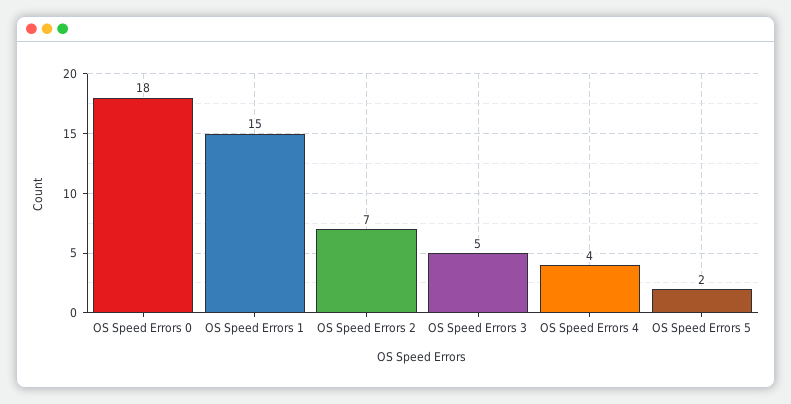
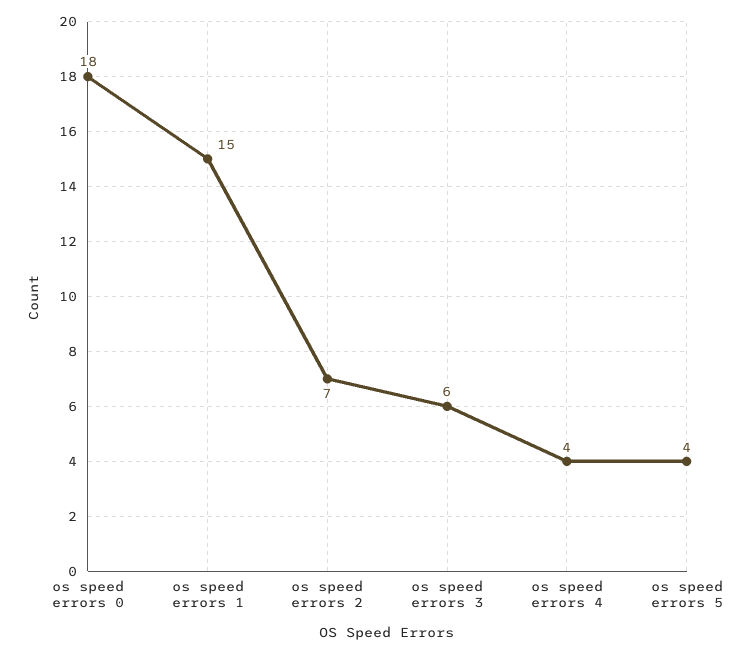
  {
    "OS Speed Errors 0": 18,
    "OS Speed Errors 1": 15,
    "OS Speed Errors 2": 7,
-   "OS Speed Errors 3": 5,
+   "OS Speed Errors 3": 6,
    "OS Speed Errors 4": 4,
-   "OS Speed Errors 5": 2
+   "OS Speed Errors 5": 4
  }

